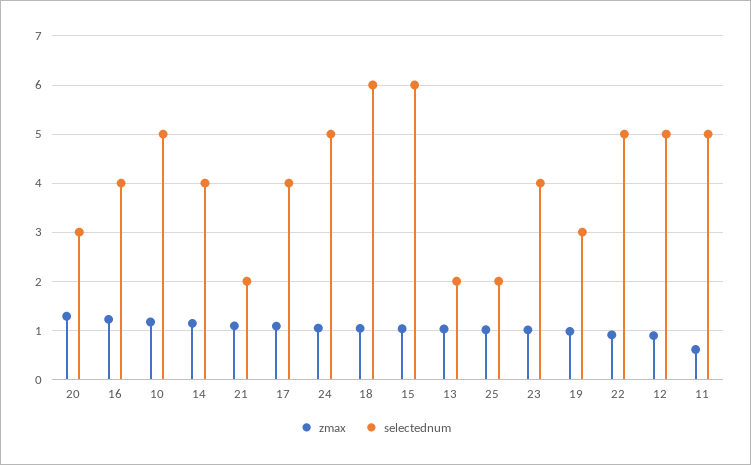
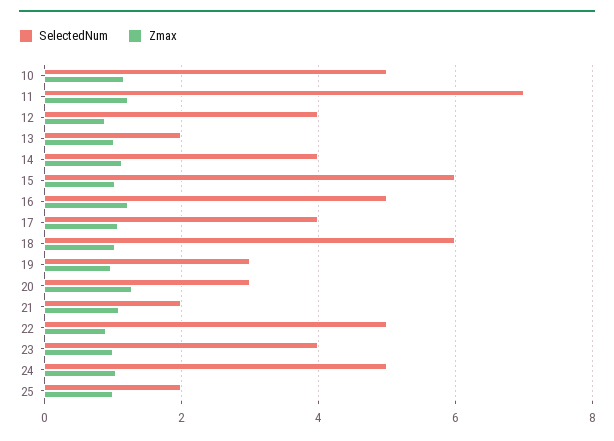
  {
    "zmax": {
      "20": 1.2,
      "16": 1.2,
      "10": 1.2,
      "14": 1.2,
      "21": 1,
      "17": 1,
      "24": 1,
      "18": 1,
      "15": 1,
      "13": 1,
      "25": 1,
      "23": 1,
      "19": 1,
      "22": 1,
      "12": 0.8,
-     "11": 0.6
+     "11": 1.2
    },
    "selectednum": {
      "20": 3,
-     "16": 4,
+     "16": 5,
      "10": 5,
      "14": 4,
      "21": 2,
      "17": 4,
      "24": 5,
      "18": 6,
      "15": 6,
      "13": 2,
      "25": 2,
      "23": 4,
      "19": 3,
      "22": 5,
-     "12": 5,
+     "12": 4,
-     "11": 5
+     "11": 7
    }
  }

